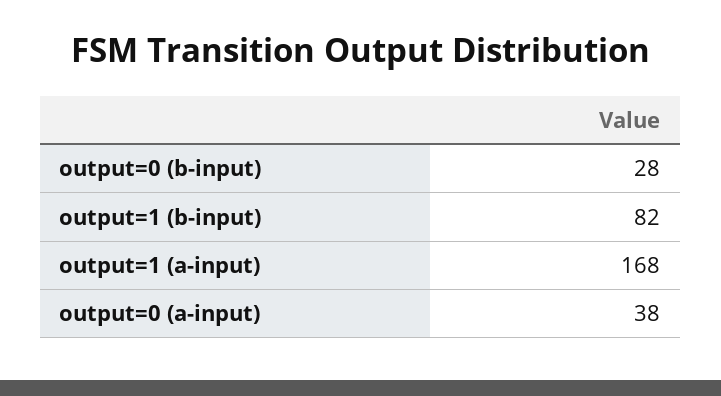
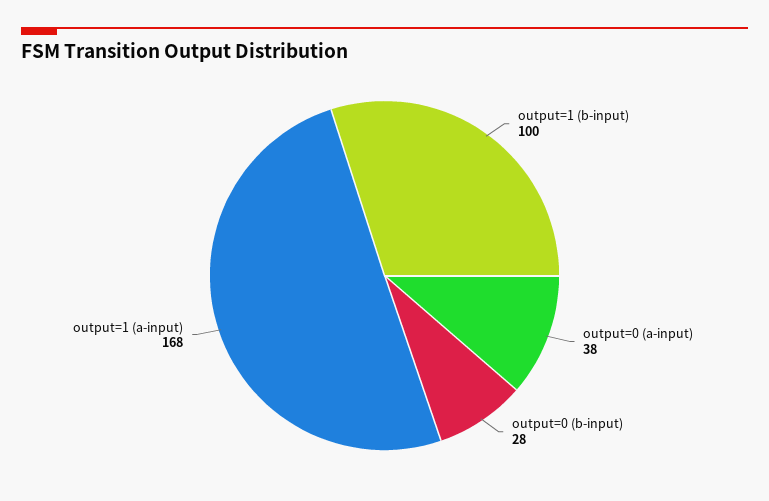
  {
    "output=0 (b-input)": 28,
-   "output=1 (b-input)": 82,
+   "output=1 (b-input)": 100,
    "output=1 (a-input)": 168,
    "output=0 (a-input)": 38
  }

